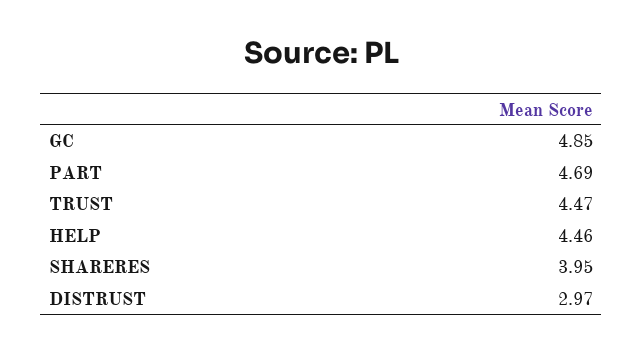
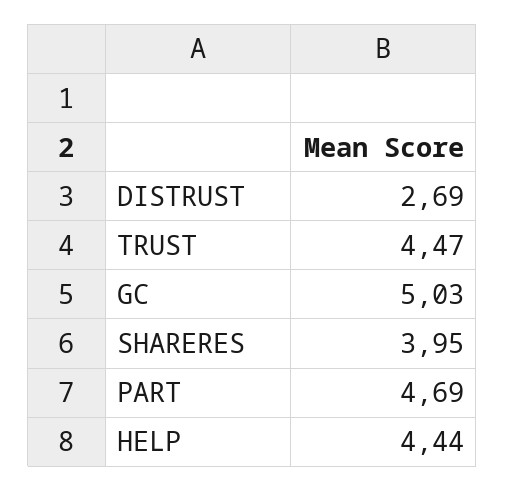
  {
-   "GC": 4.85,
+   "GC": 5.03,
    "PART": 4.69,
    "TRUST": 4.47,
-   "HELP": 4.46,
+   "HELP": 4.44,
    "SHARERES": 3.95,
-   "DISTRUST": 2.97
+   "DISTRUST": 2.69
  }

